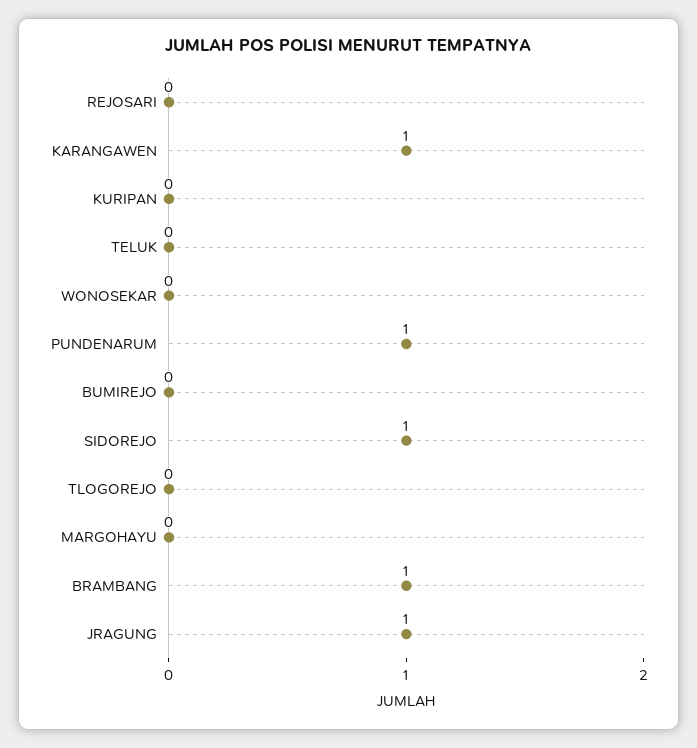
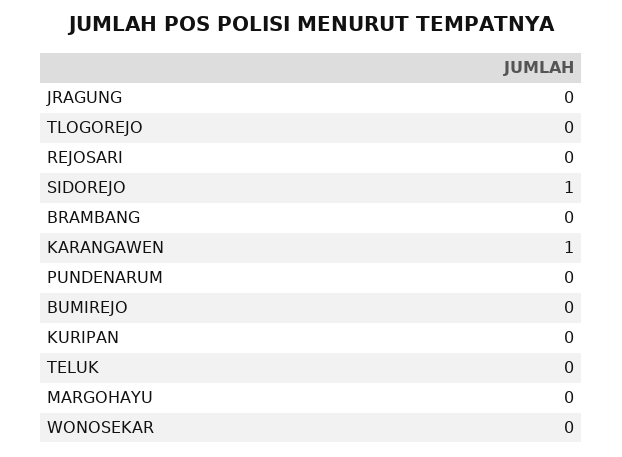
  {
    "REJOSARI": 0,
    "KARANGAWEN": 1,
    "KURIPAN": 0,
    "TELUK": 0,
    "WONOSEKAR": 0,
-   "PUNDENARUM": 1,
+   "PUNDENARUM": 0,
    "BUMIREJO": 0,
    "SIDOREJO": 1,
    "TLOGOREJO": 0,
    "MARGOHAYU": 0,
-   "BRAMBANG": 1,
+   "BRAMBANG": 0,
-   "JRAGUNG": 1
+   "JRAGUNG": 0
  }

